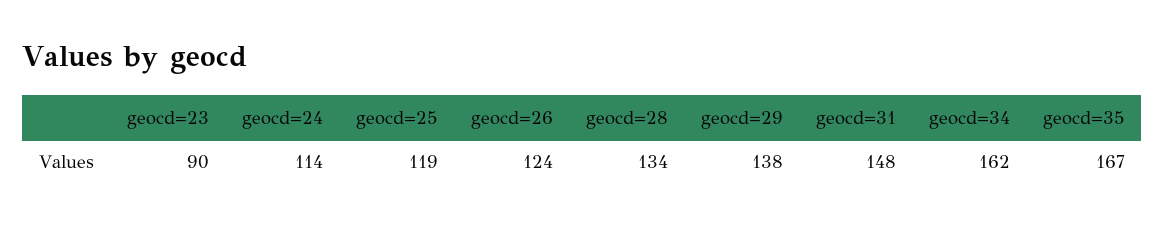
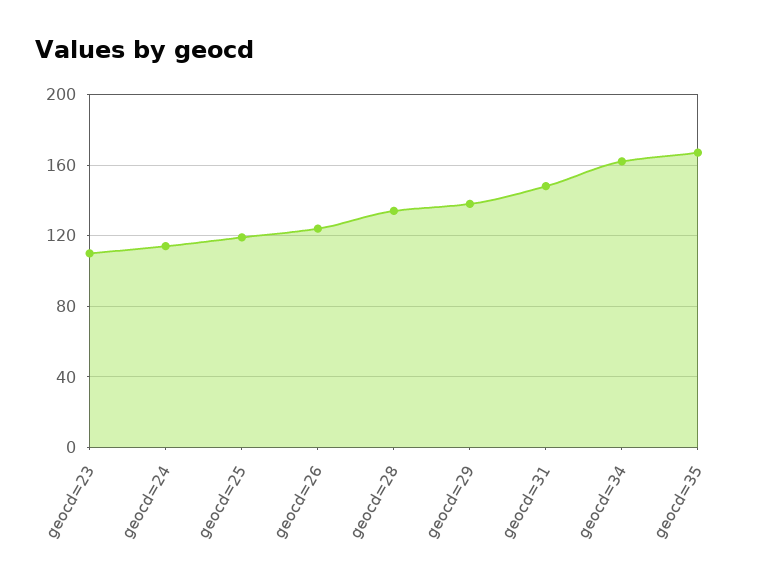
  {
-   "geocd=23": 90,
+   "geocd=23": 110,
    "geocd=24": 114,
    "geocd=25": 119,
    "geocd=26": 124,
    "geocd=28": 134,
    "geocd=29": 138,
    "geocd=31": 148,
    "geocd=34": 162,
    "geocd=35": 167
  }

